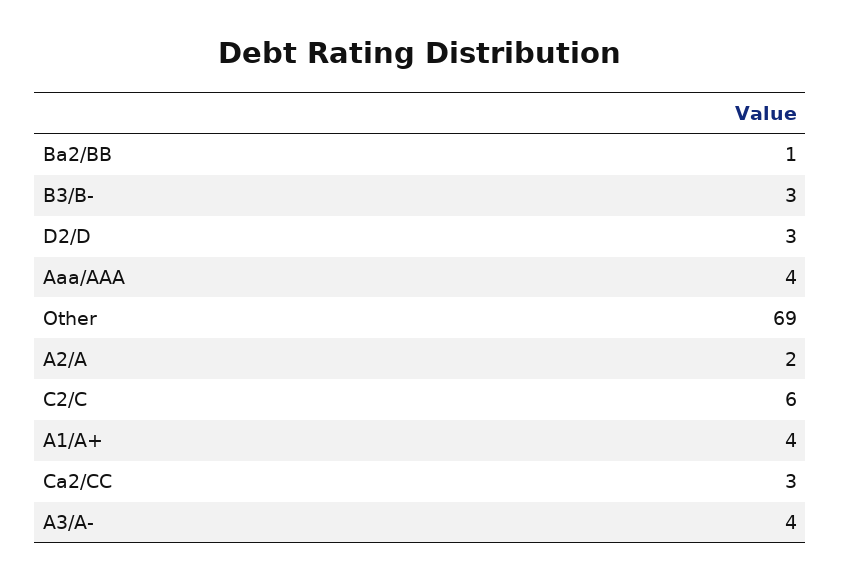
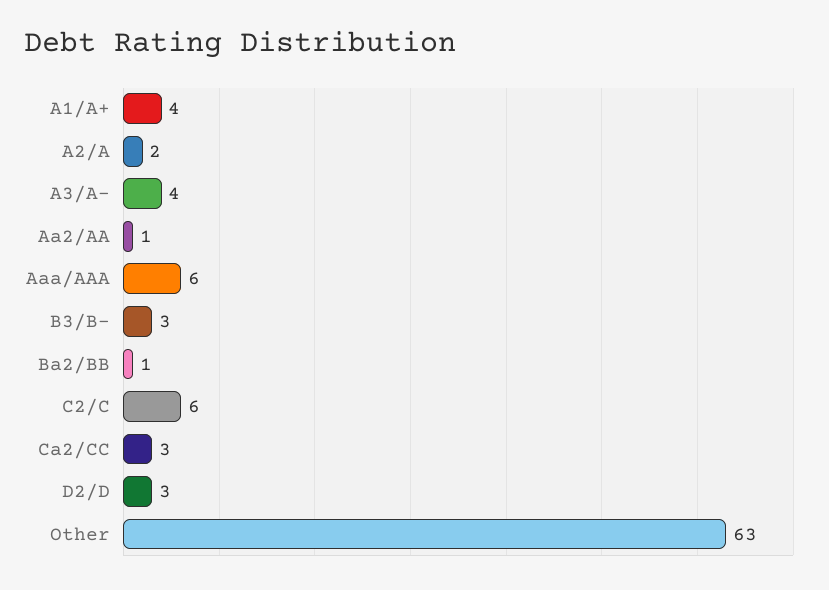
  {
    "Ba2/BB": 1,
    "B3/B-": 3,
    "D2/D": 3,
-   "Aaa/AAA": 4,
+   "Aaa/AAA": 6,
-   "Other": 69,
+   "Other": 63,
    "A2/A": 2,
    "C2/C": 6,
    "A1/A+": 4,
    "Ca2/CC": 3,
-   "A3/A-": 4
+   "A3/A-": 4,
+   "Aa2/AA": 1
  }

